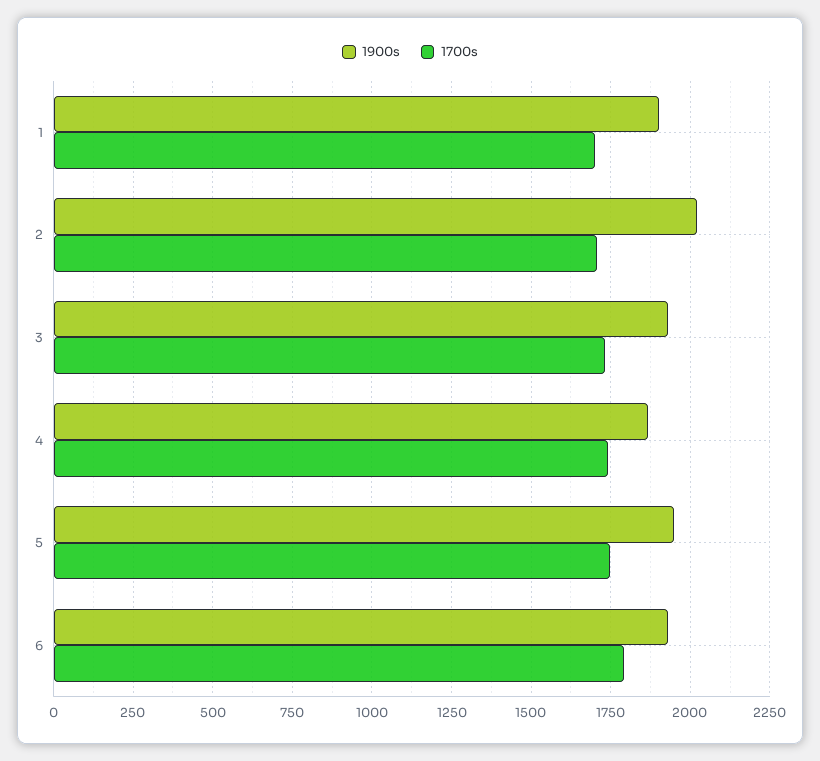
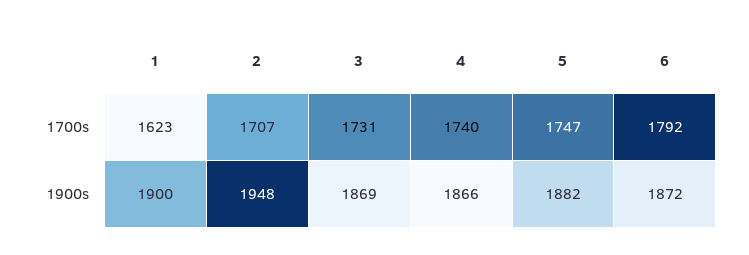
  {
    "1900s": {
      "1": 1900,
-     "2": 2025,
+     "2": 1948,
-     "3": 1925,
+     "3": 1869,
      "4": 1866,
-     "5": 1950,
+     "5": 1882,
-     "6": 1925
+     "6": 1872
    },
    "1700s": {
-     "1": 1700,
+     "1": 1623,
      "2": 1707,
      "3": 1731,
      "4": 1740,
      "5": 1747,
      "6": 1792
    }
  }

